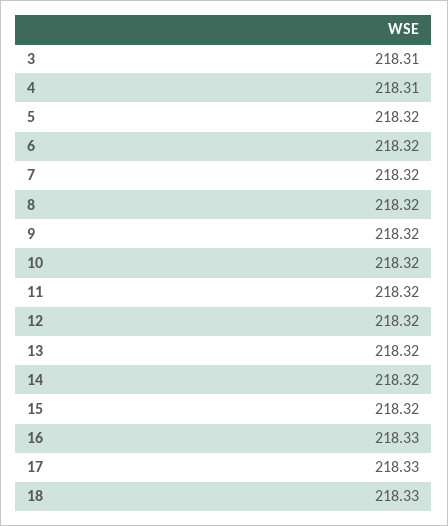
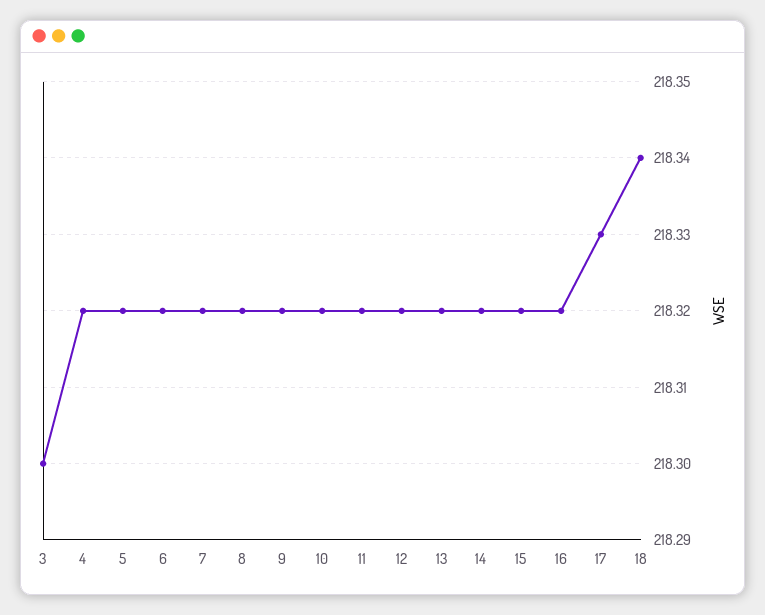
  {
-   "3": 218.31,
+   "3": 218.3,
-   "4": 218.31,
+   "4": 218.32,
    "5": 218.32,
    "6": 218.32,
    "7": 218.32,
    "8": 218.32,
    "9": 218.32,
    "10": 218.32,
    "11": 218.32,
    "12": 218.32,
    "13": 218.32,
    "14": 218.32,
    "15": 218.32,
-   "16": 218.33,
+   "16": 218.32,
    "17": 218.33,
-   "18": 218.33
+   "18": 218.34
  }

